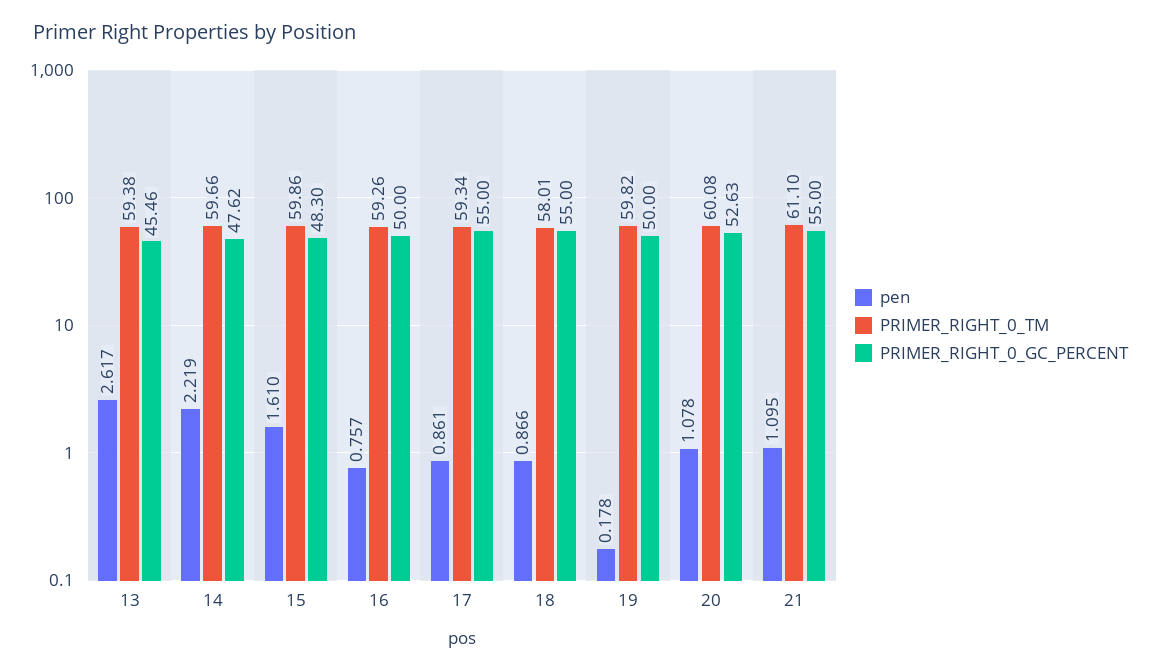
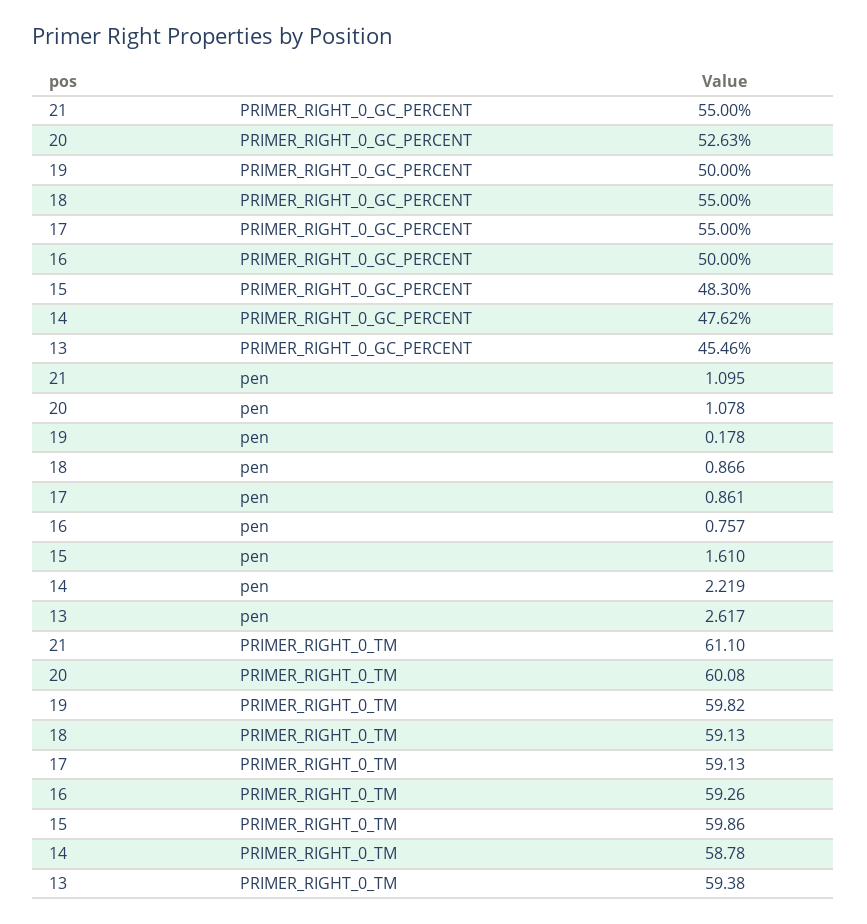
  {
    "pen": {
      "13": 2.617,
      "14": 2.219,
      "15": 1.61,
      "16": 0.757,
      "17": 0.861,
      "18": 0.866,
      "19": 0.178,
      "20": 1.078,
      "21": 1.095
    },
    "PRIMER_RIGHT_0_TM": {
      "13": 59.38,
-     "14": 59.66,
+     "14": 58.78,
      "15": 59.86,
      "16": 59.26,
-     "17": 59.34,
+     "17": 59.13,
-     "18": 58.01,
+     "18": 59.13,
      "19": 59.82,
      "20": 60.08,
      "21": 61.1
    },
    "PRIMER_RIGHT_0_GC_PERCENT": {
      "13": 45.46,
      "14": 47.62,
      "15": 48.3,
      "16": 50,
      "17": 55,
      "18": 55,
      "19": 50,
      "20": 52.63,
      "21": 55
    }
  }

